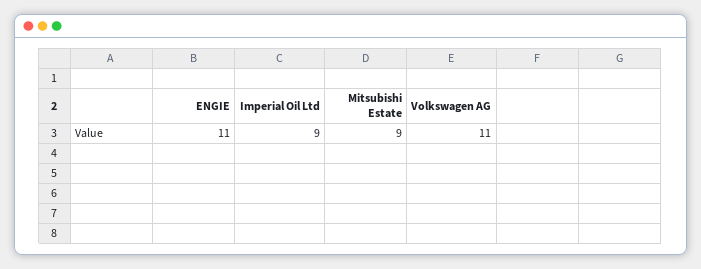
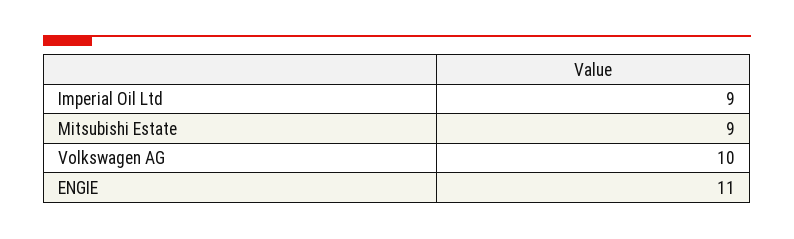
  {
    "ENGIE": 11,
    "Imperial Oil Ltd": 9,
    "Mitsubishi Estate": 9,
-   "Volkswagen AG": 11
+   "Volkswagen AG": 10
  }

